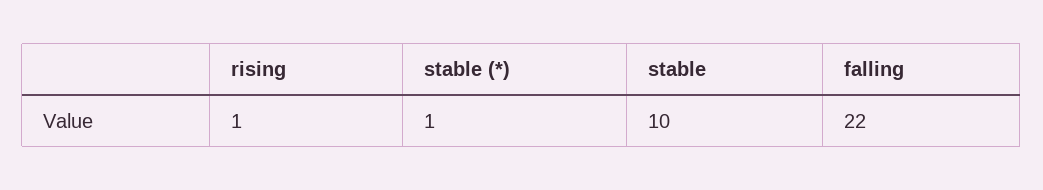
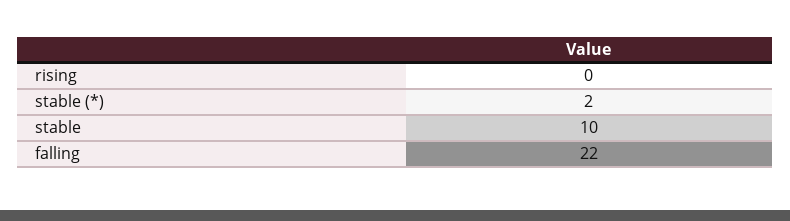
  {
-   "rising": 1,
+   "rising": 0,
-   "stable (*)": 1,
+   "stable (*)": 2,
    "stable": 10,
    "falling": 22
  }

